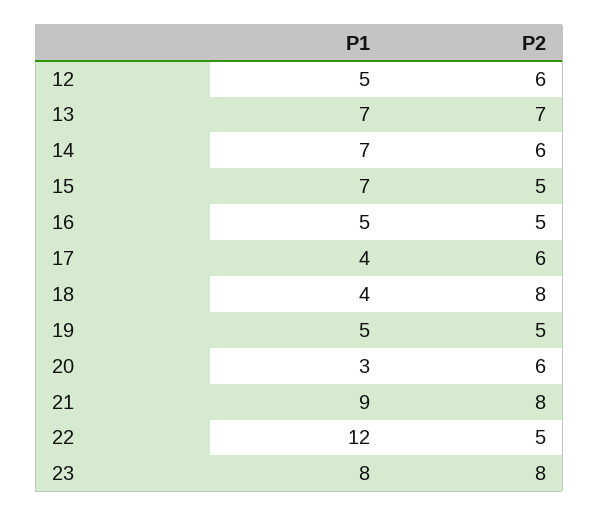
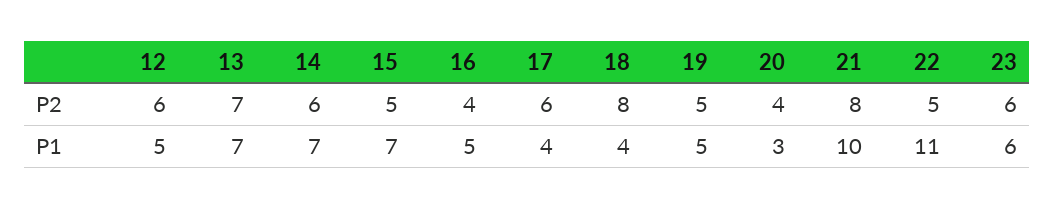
  {
    "P1": {
      "12": 5,
      "13": 7,
      "14": 7,
      "15": 7,
      "16": 5,
      "17": 4,
      "18": 4,
      "19": 5,
      "20": 3,
-     "21": 9,
+     "21": 10,
-     "22": 12,
+     "22": 11,
-     "23": 8
+     "23": 6
    },
    "P2": {
      "12": 6,
      "13": 7,
      "14": 6,
      "15": 5,
-     "16": 5,
+     "16": 4,
      "17": 6,
      "18": 8,
      "19": 5,
-     "20": 6,
+     "20": 4,
      "21": 8,
      "22": 5,
-     "23": 8
+     "23": 6
    }
  }

